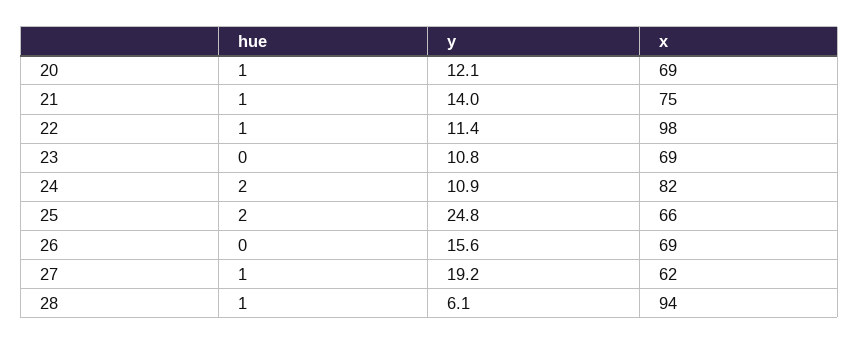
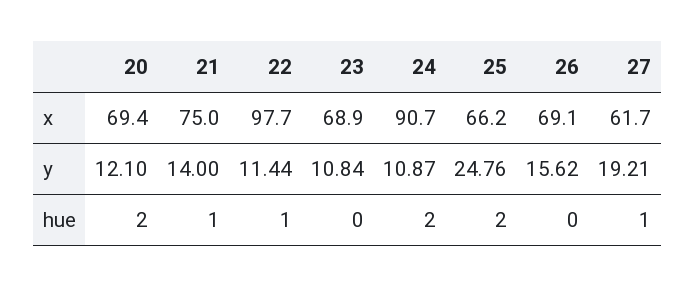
  {
    "hue": {
-     "20": 1,
+     "20": 2,
      "21": 1,
      "22": 1,
      "23": 0,
      "24": 2,
      "25": 2,
      "26": 0,
-     "27": 1,
+     "27": 1
-     "28": 1
    },
    "y": {
      "20": 12.1,
      "21": 14,
      "22": 11.44,
      "23": 10.84,
      "24": 10.87,
      "25": 24.76,
      "26": 15.62,
-     "27": 19.21,
+     "27": 19.21
-     "28": 6.1
    },
    "x": {
      "20": 69.4,
      "21": 75,
      "22": 97.7,
      "23": 68.9,
-     "24": 82,
+     "24": 90.7,
      "25": 66.2,
      "26": 69.1,
-     "27": 61.7,
+     "27": 61.7
-     "28": 94
    }
  }

